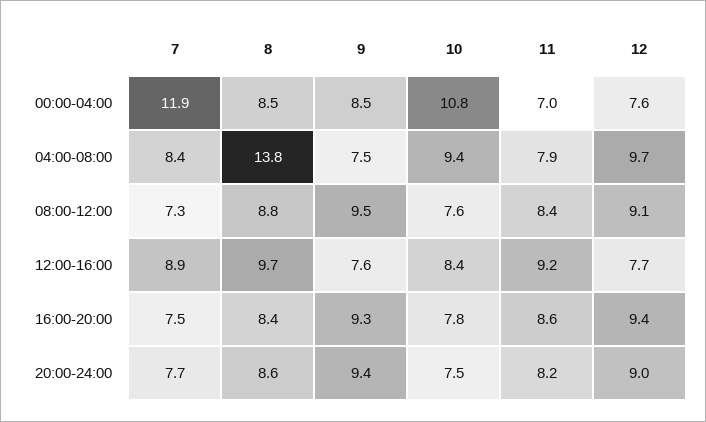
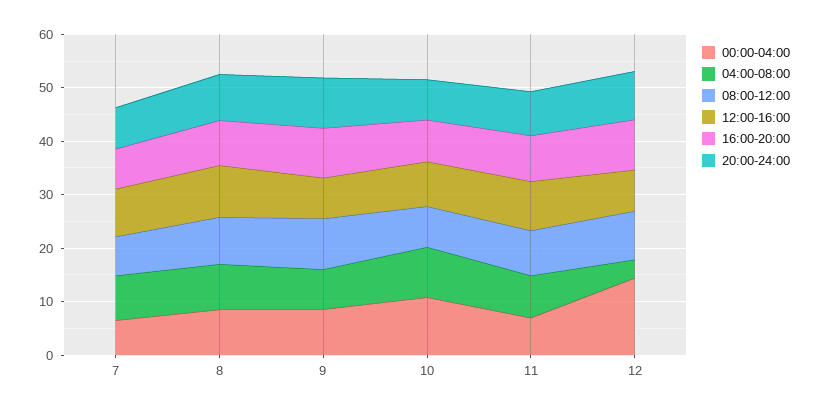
  {
    "00:00-04:00": {
-     "7": 11.9,
+     "7": 6,
      "8": 8.5,
      "9": 8.5,
      "10": 10.8,
      "11": 7,
-     "12": 7.6
+     "12": 14
    },
    "04:00-08:00": {
      "7": 8.4,
-     "8": 13.8,
+     "8": 8,
      "9": 7.5,
      "10": 9.4,
      "11": 7.9,
-     "12": 9.7
+     "12": 4
    },
    "08:00-12:00": {
      "7": 7.3,
      "8": 8.8,
      "9": 9.5,
      "10": 7.6,
      "11": 8.4,
      "12": 9.1
    },
    "12:00-16:00": {
      "7": 8.9,
      "8": 9.7,
      "9": 7.6,
      "10": 8.4,
      "11": 9.2,
      "12": 7.7
    },
    "16:00-20:00": {
      "7": 7.5,
      "8": 8.4,
      "9": 9.3,
      "10": 7.8,
      "11": 8.6,
      "12": 9.4
    },
    "20:00-24:00": {
      "7": 7.7,
      "8": 8.6,
      "9": 9.4,
      "10": 7.5,
      "11": 8.2,
      "12": 9
    }
  }

